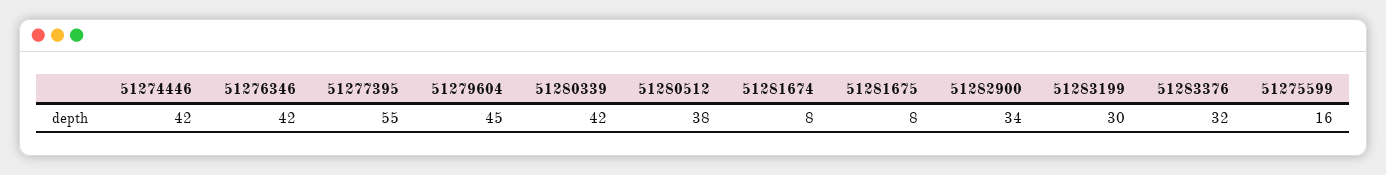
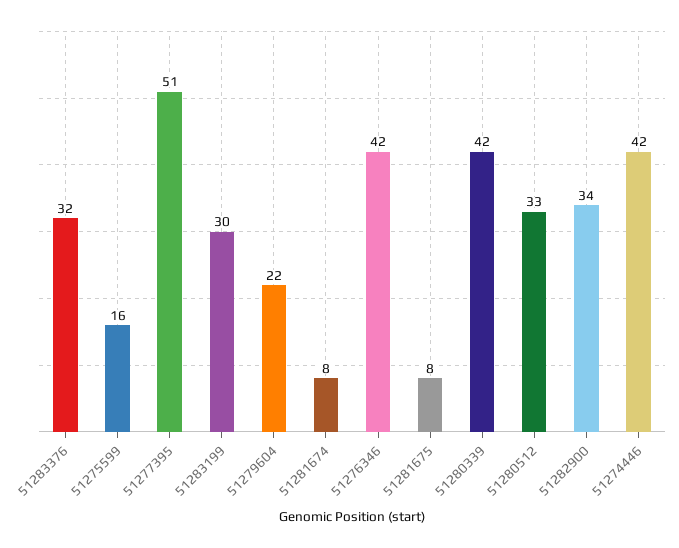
  {
    "51274446": 42,
    "51276346": 42,
-   "51277395": 55,
+   "51277395": 51,
-   "51279604": 45,
+   "51279604": 22,
    "51280339": 42,
-   "51280512": 38,
+   "51280512": 33,
    "51281674": 8,
    "51281675": 8,
    "51282900": 34,
    "51283199": 30,
    "51283376": 32,
    "51275599": 16
  }

